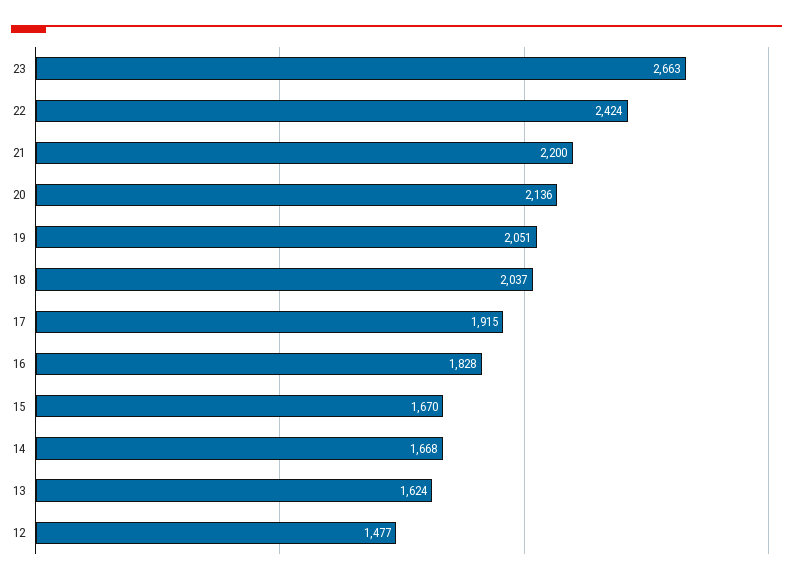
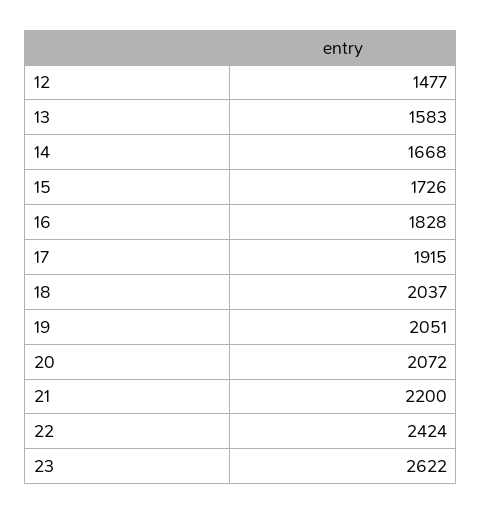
  {
-   "23": 2663,
+   "23": 2622,
    "22": 2424,
    "21": 2200,
-   "20": 2136,
+   "20": 2072,
    "19": 2051,
    "18": 2037,
    "17": 1915,
    "16": 1828,
-   "15": 1670,
+   "15": 1726,
    "14": 1668,
-   "13": 1624,
+   "13": 1583,
    "12": 1477
  }

